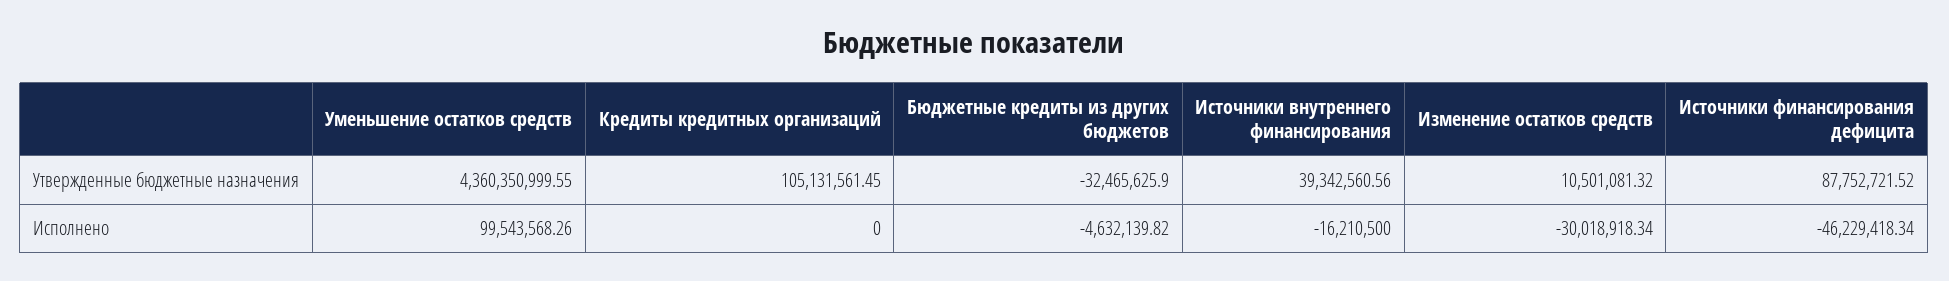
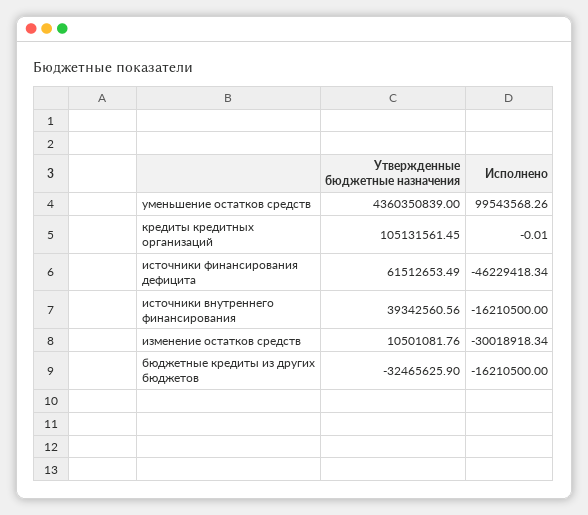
  {
    "Уменьшение остатков средств": {
-     "Утвержденные бюджетные назначения": 4360350999.55,
+     "Утвержденные бюджетные назначения": 4360350839,
      "Исполнено": 99543568.26
    },
    "Кредиты кредитных организаций": {
      "Утвержденные бюджетные назначения": 105131561.45,
-     "Исполнено": 0
+     "Исполнено": -0.01
    },
    "Бюджетные кредиты из других бюджетов": {
      "Утвержденные бюджетные назначения": -32465625.9,
-     "Исполнено": -4632139.82
+     "Исполнено": -16210500
    },
    "Источники внутреннего финансирования": {
      "Утвержденные бюджетные назначения": 39342560.56,
      "Исполнено": -16210500
    },
    "Изменение остатков средств": {
-     "Утвержденные бюджетные назначения": 10501081.32,
+     "Утвержденные бюджетные назначения": 10501081.76,
      "Исполнено": -30018918.34
    },
    "Источники финансирования дефицита": {
-     "Утвержденные бюджетные назначения": 87752721.52,
+     "Утвержденные бюджетные назначения": 61512653.49,
      "Исполнено": -46229418.34
    }
  }

